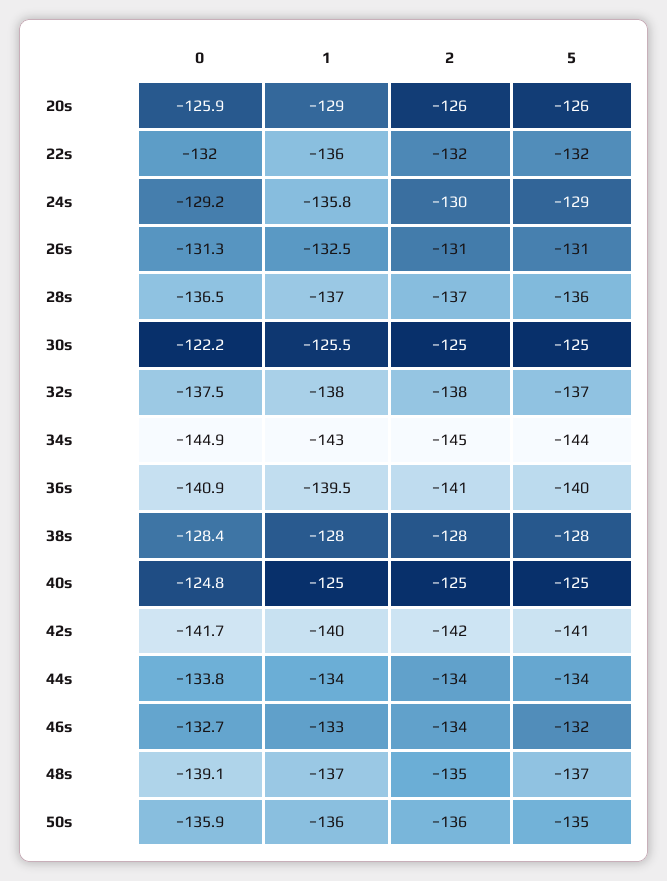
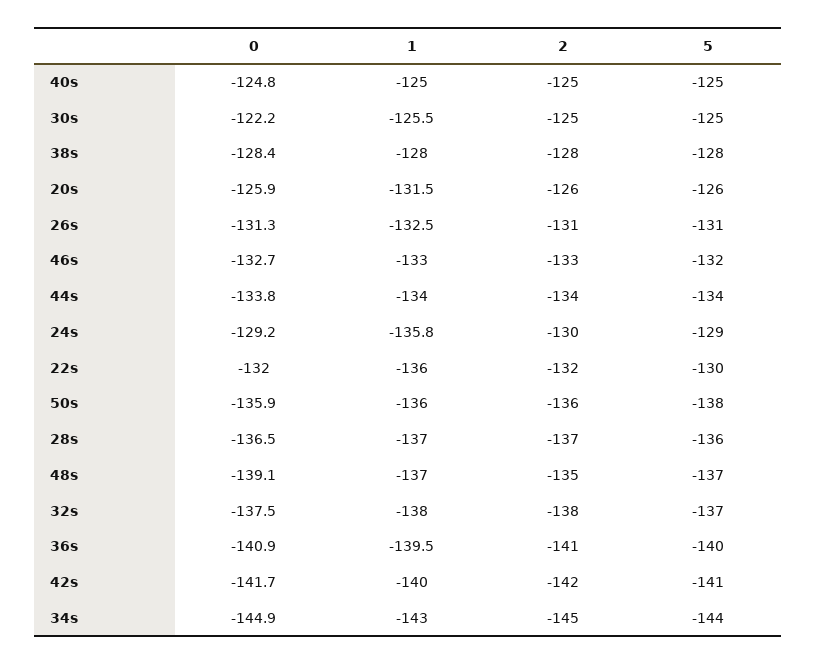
  {
    "0": {
      "20s": -125.9,
      "22s": -132,
      "24s": -129.2,
      "26s": -131.3,
      "28s": -136.5,
      "30s": -122.2,
      "32s": -137.5,
      "34s": -144.9,
      "36s": -140.9,
      "38s": -128.4,
      "40s": -124.8,
      "42s": -141.7,
      "44s": -133.8,
      "46s": -132.7,
      "48s": -139.1,
      "50s": -135.9
    },
    "1": {
-     "20s": -129,
+     "20s": -131.5,
      "22s": -136,
      "24s": -135.8,
      "26s": -132.5,
      "28s": -137,
      "30s": -125.5,
      "32s": -138,
      "34s": -143,
      "36s": -139.5,
      "38s": -128,
      "40s": -125,
      "42s": -140,
      "44s": -134,
      "46s": -133,
      "48s": -137,
      "50s": -136
    },
    "2": {
      "20s": -126,
      "22s": -132,
      "24s": -130,
      "26s": -131,
      "28s": -137,
      "30s": -125,
      "32s": -138,
      "34s": -145,
      "36s": -141,
      "38s": -128,
      "40s": -125,
      "42s": -142,
      "44s": -134,
-     "46s": -134,
+     "46s": -133,
      "48s": -135,
      "50s": -136
    },
    "5": {
      "20s": -126,
-     "22s": -132,
+     "22s": -130,
      "24s": -129,
      "26s": -131,
      "28s": -136,
      "30s": -125,
      "32s": -137,
      "34s": -144,
      "36s": -140,
      "38s": -128,
      "40s": -125,
      "42s": -141,
      "44s": -134,
      "46s": -132,
      "48s": -137,
-     "50s": -135
+     "50s": -138
    }
  }

